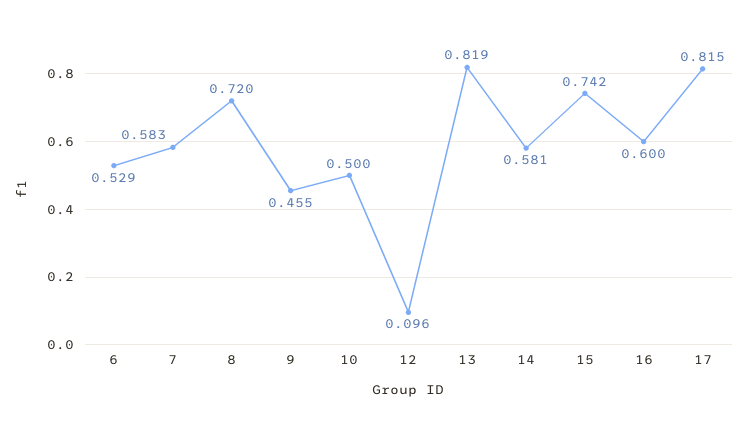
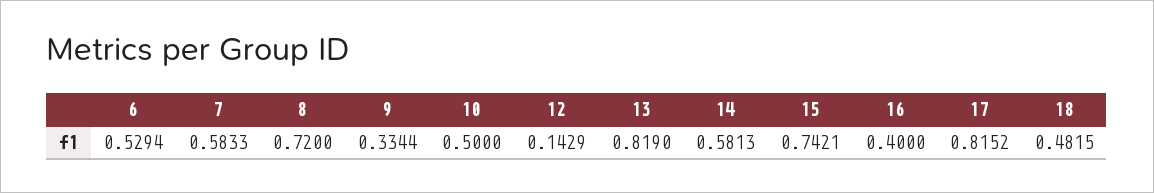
  {
    "6": 0.5294,
    "7": 0.5833,
    "8": 0.72,
-   "9": 0.455,
+   "9": 0.3344,
    "10": 0.5,
-   "12": 0.096,
+   "12": 0.1429,
    "13": 0.819,
    "14": 0.5813,
    "15": 0.7421,
-   "16": 0.6,
+   "16": 0.4,
-   "17": 0.8152
+   "17": 0.8152,
+   "18": 0.4815
  }

